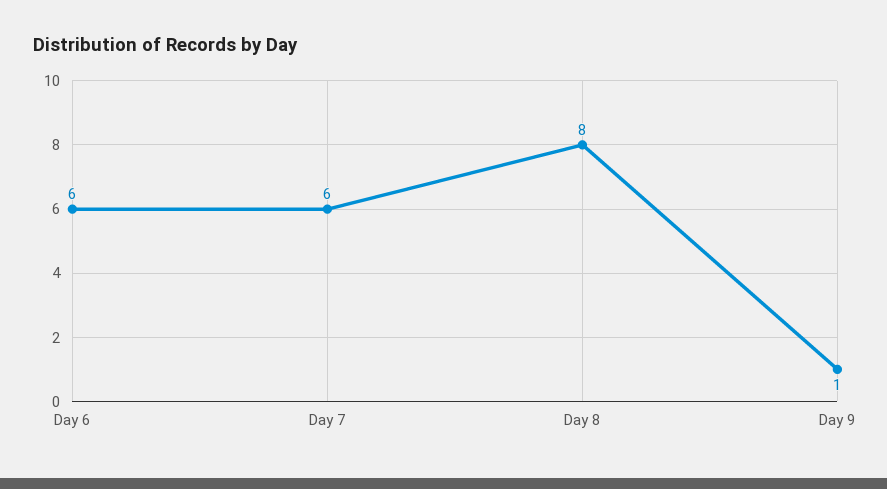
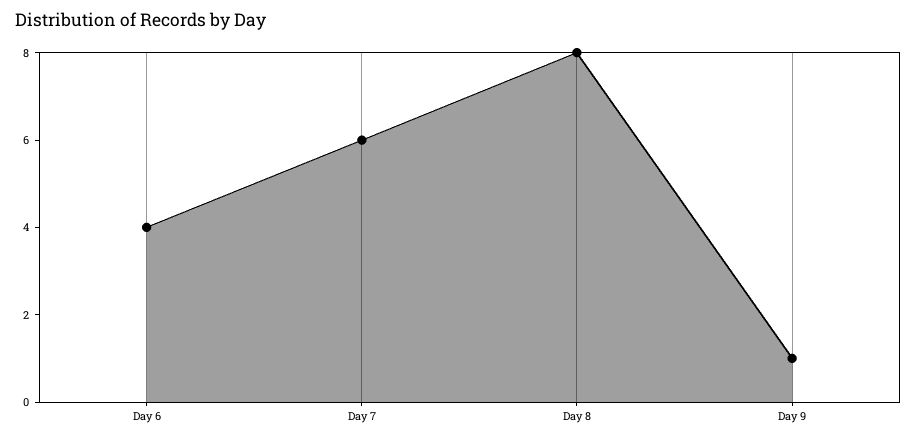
  {
-   "Day 6": 6,
+   "Day 6": 4,
    "Day 7": 6,
    "Day 8": 8,
    "Day 9": 1
  }

